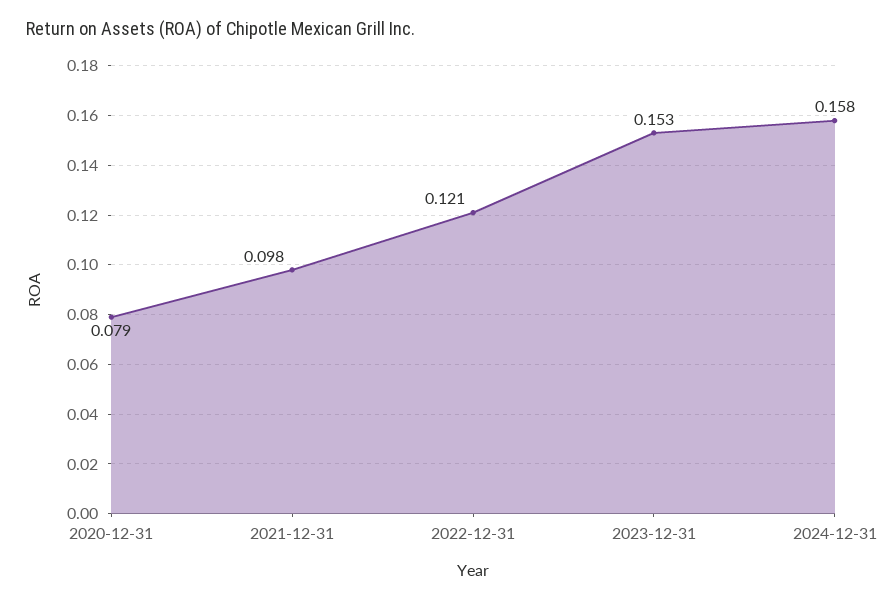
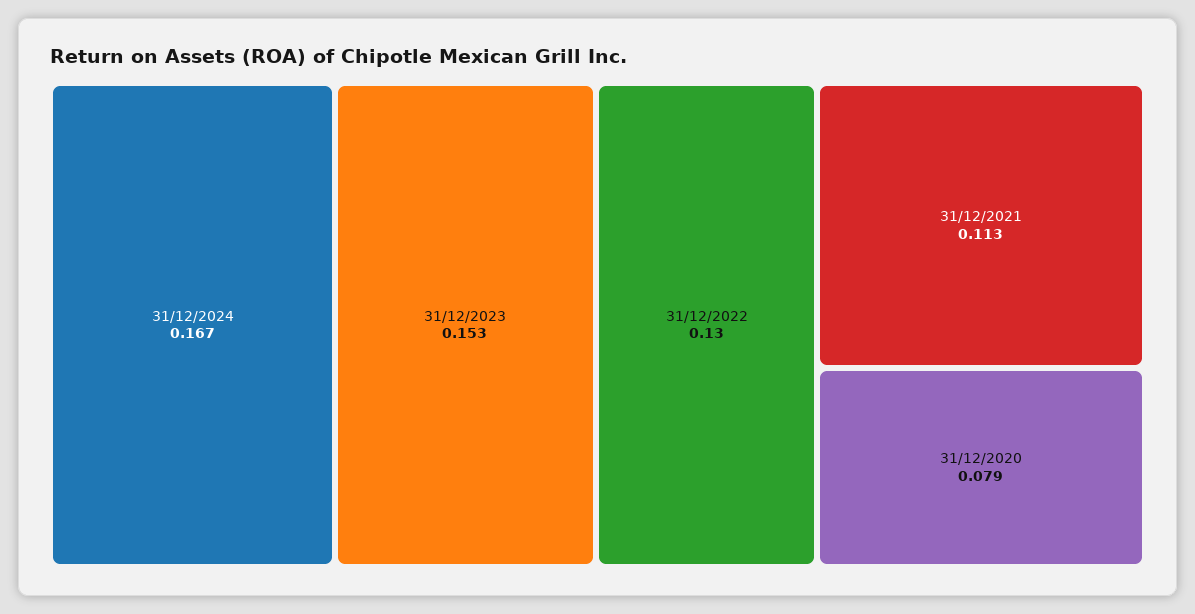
  {
    "2020-12-31": 0.079,
-   "2021-12-31": 0.098,
+   "2021-12-31": 0.113,
-   "2022-12-31": 0.121,
+   "2022-12-31": 0.13,
    "2023-12-31": 0.153,
-   "2024-12-31": 0.158
+   "2024-12-31": 0.167
  }

